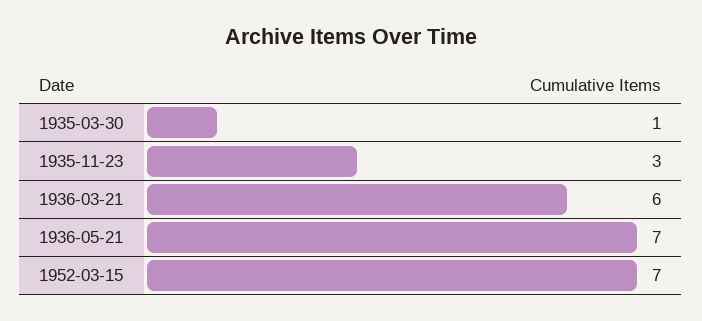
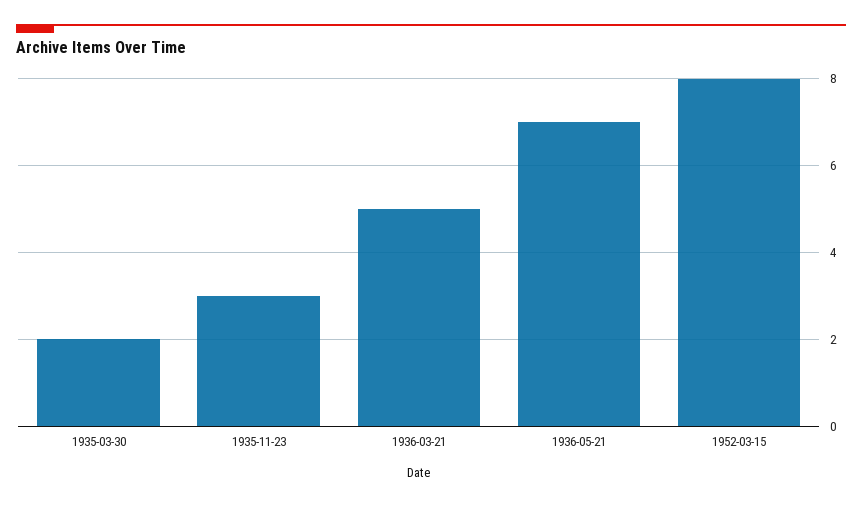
  {
-   "1935-03-30": 1,
+   "1935-03-30": 2,
    "1935-11-23": 3,
-   "1936-03-21": 6,
+   "1936-03-21": 5,
    "1936-05-21": 7,
-   "1952-03-15": 7
+   "1952-03-15": 8
  }

